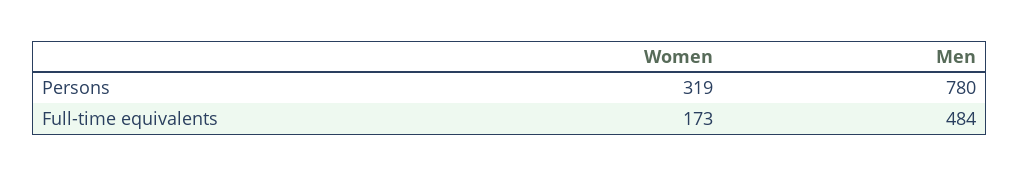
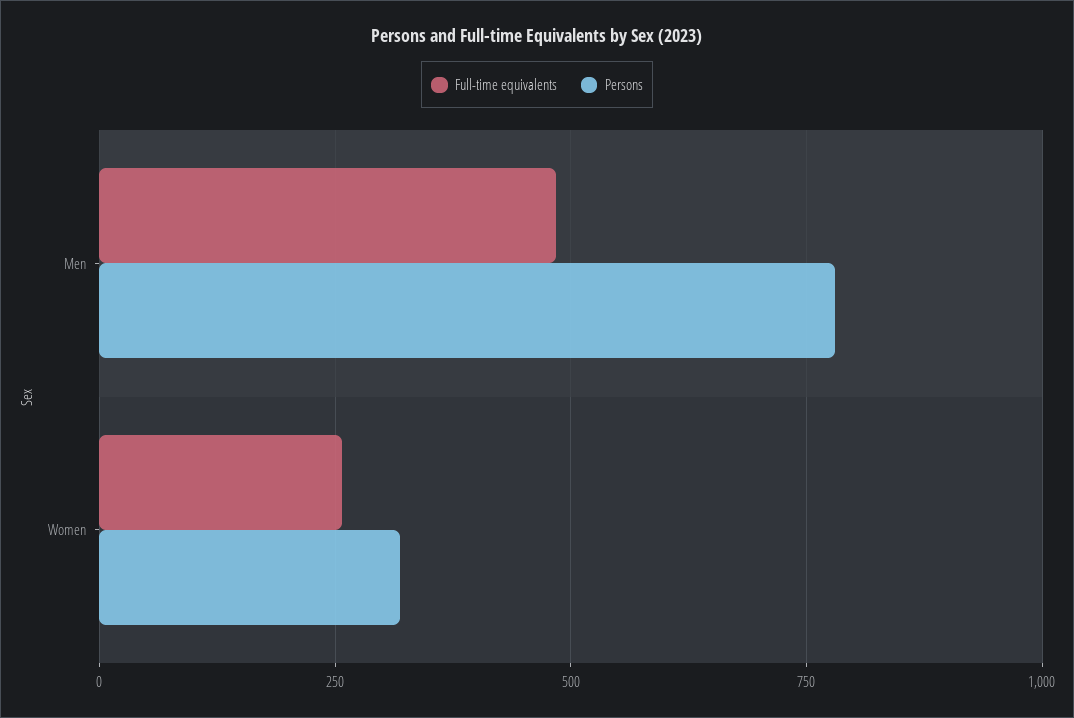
  {
    "Persons": {
      "Women": 319,
      "Men": 780
    },
    "Full-time equivalents": {
-     "Women": 173,
+     "Women": 250,
      "Men": 484
    }
  }

